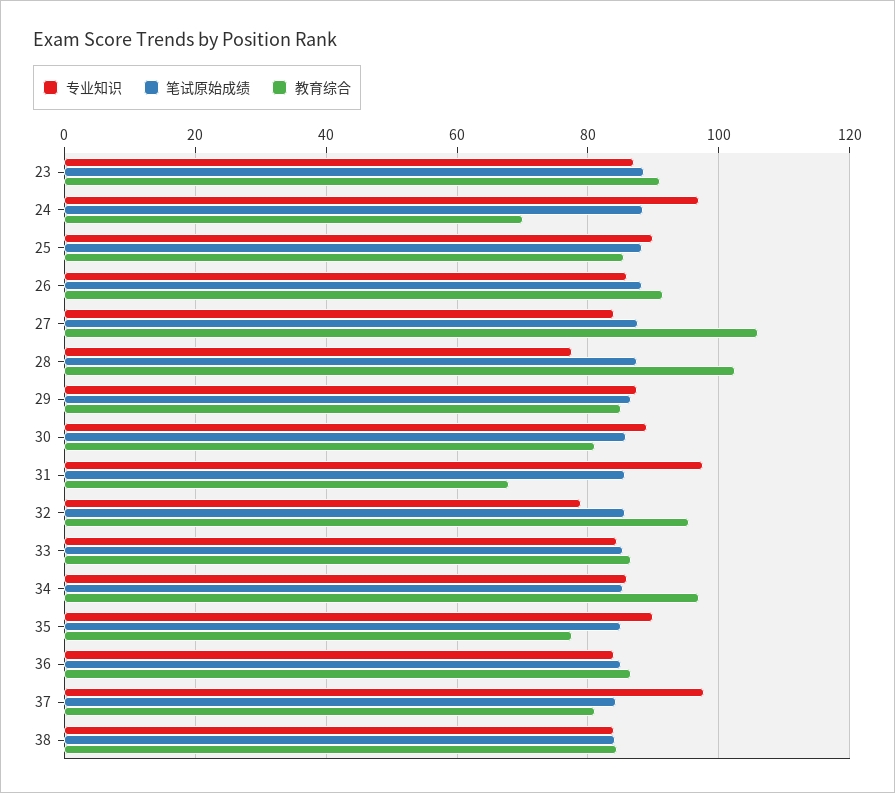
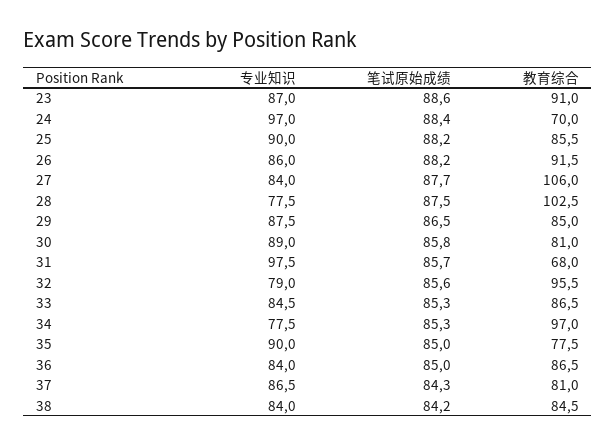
  {
    "专业知识": {
      "23": 87,
      "24": 97,
      "25": 90,
      "26": 86,
      "27": 84,
      "28": 77.5,
      "29": 87.5,
      "30": 89,
      "31": 97.5,
      "32": 79,
      "33": 84.5,
-     "34": 86,
+     "34": 77.5,
      "35": 90,
      "36": 84,
-     "37": 98,
+     "37": 86.5,
      "38": 84
    },
    "笔试原始成绩": {
      "23": 88.6,
      "24": 88.4,
      "25": 88.2,
      "26": 88.2,
      "27": 87.7,
      "28": 87.5,
      "29": 86.5,
      "30": 85.8,
      "31": 85.7,
      "32": 85.6,
      "33": 85.3,
      "34": 85.3,
      "35": 85,
      "36": 85,
      "37": 84.3,
      "38": 84.2
    },
    "教育综合": {
      "23": 91,
      "24": 70,
      "25": 85.5,
      "26": 91.5,
      "27": 106,
      "28": 102.5,
      "29": 85,
      "30": 81,
      "31": 68,
      "32": 95.5,
      "33": 86.5,
      "34": 97,
      "35": 77.5,
      "36": 86.5,
      "37": 81,
      "38": 84.5
    }
  }

